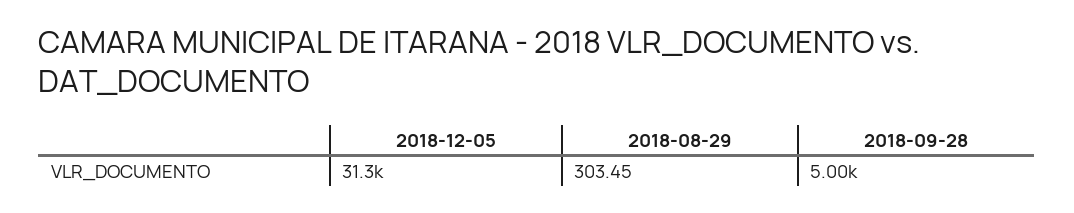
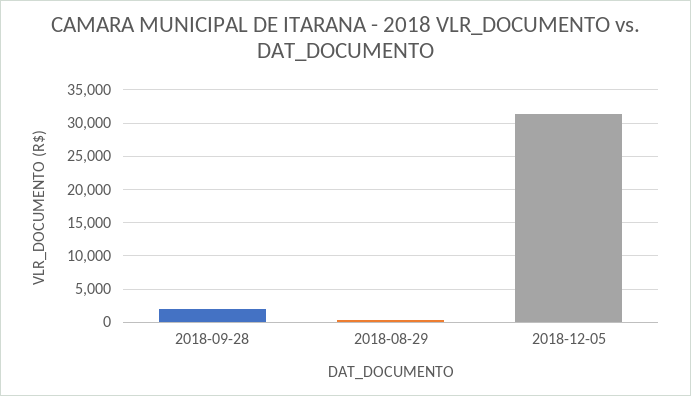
  {
    "2018-12-05": 31300,
    "2018-08-29": 303.45,
-   "2018-09-28": 5000
+   "2018-09-28": 2000
  }

